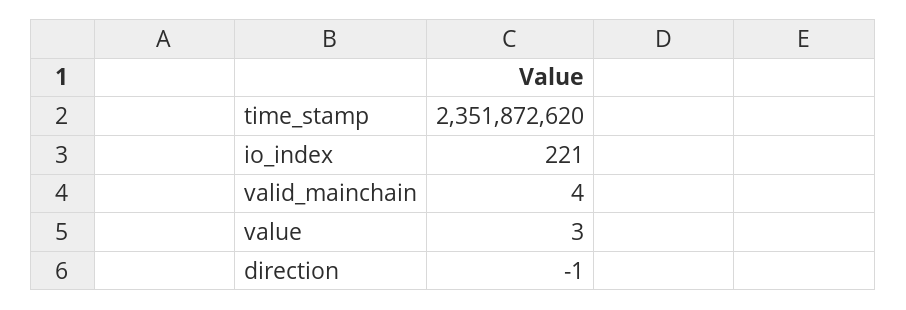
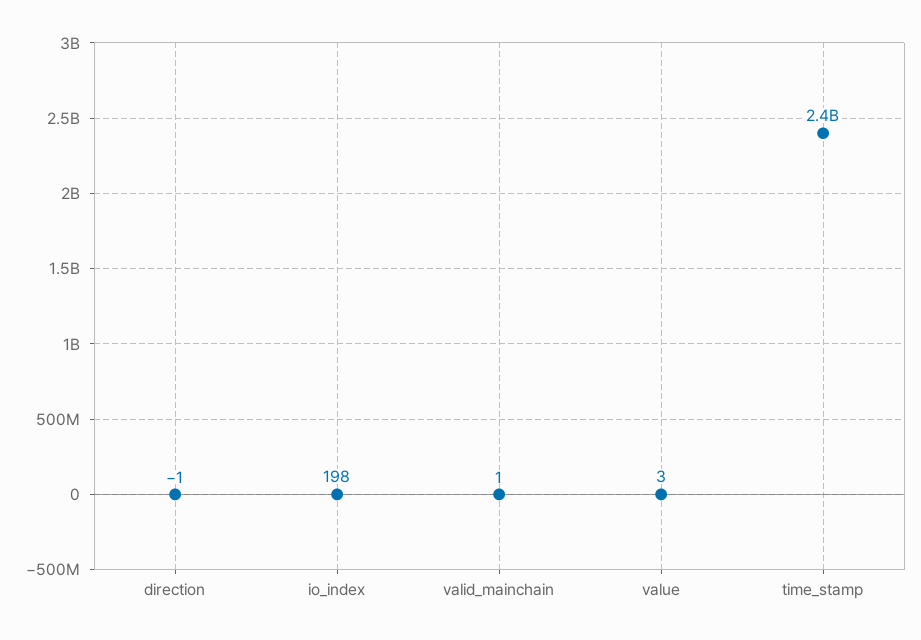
  {
    "time_stamp": 2351872620,
-   "io_index": 221,
+   "io_index": 198,
-   "valid_mainchain": 4,
+   "valid_mainchain": 1,
    "value": 3,
    "direction": -1
  }

